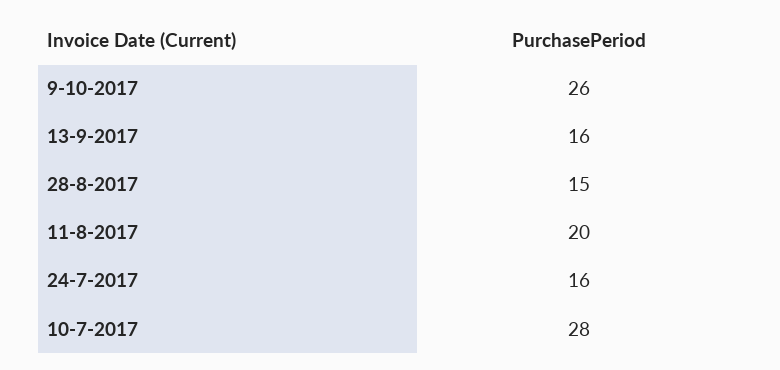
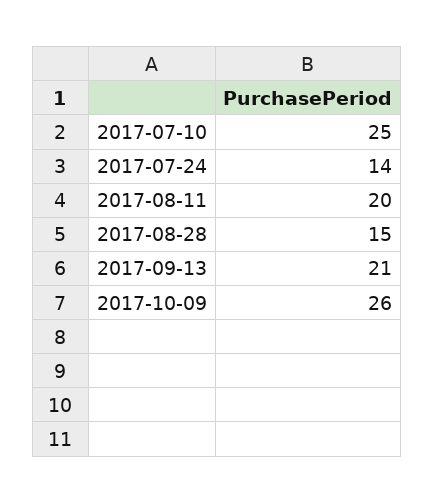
  {
    "9-10-2017": 26,
-   "13-9-2017": 16,
+   "13-9-2017": 21,
    "28-8-2017": 15,
    "11-8-2017": 20,
-   "24-7-2017": 16,
+   "24-7-2017": 14,
-   "10-7-2017": 28
+   "10-7-2017": 25
  }

